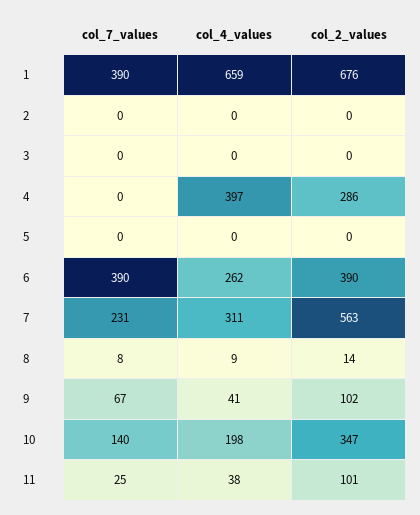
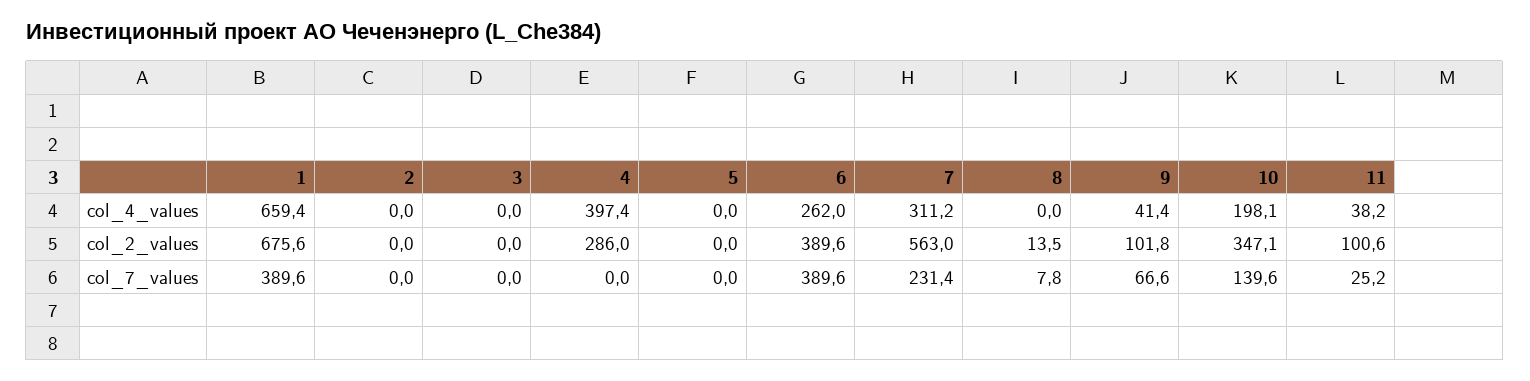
  {
    "col_7_values": {
      "1": 389.6,
      "2": 0,
      "3": 0,
      "4": 0,
      "5": 0,
      "6": 389.6,
      "7": 231.4,
      "8": 7.8,
      "9": 66.6,
      "10": 139.6,
      "11": 25.2
    },
    "col_4_values": {
      "1": 659.4,
      "2": 0,
      "3": 0,
      "4": 397.4,
      "5": 0,
      "6": 262,
      "7": 311.2,
-     "8": 9,
+     "8": 0,
      "9": 41.4,
      "10": 198.1,
      "11": 38.2
    },
    "col_2_values": {
      "1": 675.6,
      "2": 0,
      "3": 0,
      "4": 286,
      "5": 0,
      "6": 389.6,
      "7": 563,
      "8": 13.5,
      "9": 101.8,
      "10": 347.1,
      "11": 100.6
    }
  }

